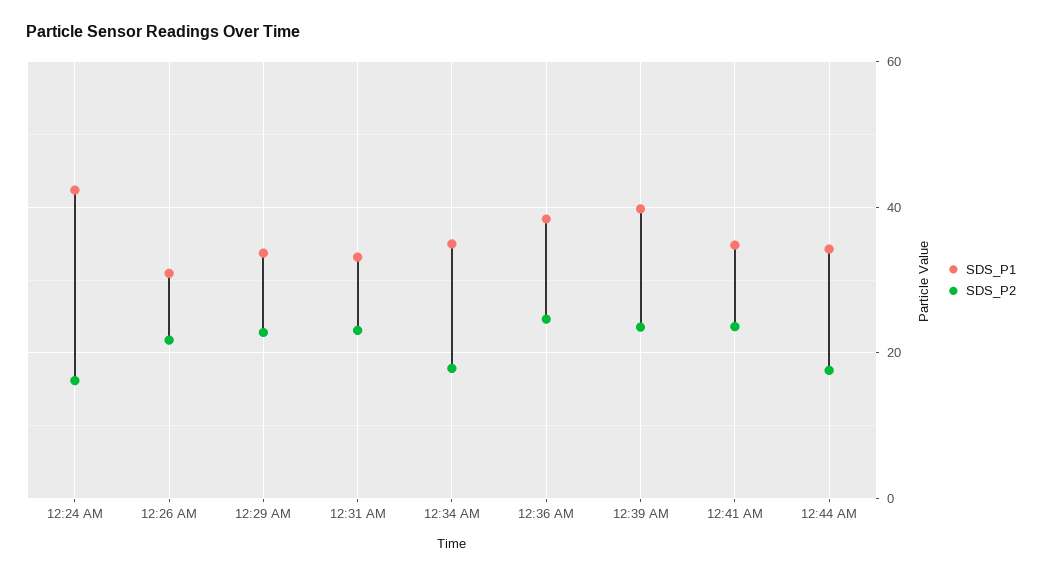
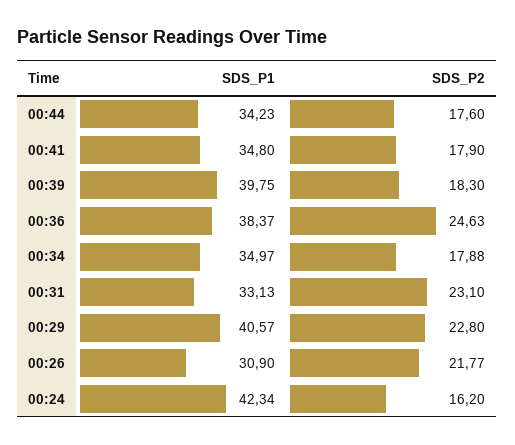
  {
    "SDS_P1": {
      "12:24 AM": 42.34,
      "12:26 AM": 30.9,
-     "12:29 AM": 34,
+     "12:29 AM": 40.57,
      "12:31 AM": 33.13,
      "12:34 AM": 34.97,
      "12:36 AM": 38.37,
      "12:39 AM": 39.75,
      "12:41 AM": 34.8,
      "12:44 AM": 34.23
    },
    "SDS_P2": {
      "12:24 AM": 16.2,
      "12:26 AM": 21.77,
      "12:29 AM": 22.8,
      "12:31 AM": 23.1,
      "12:34 AM": 17.88,
      "12:36 AM": 24.63,
-     "12:39 AM": 24,
+     "12:39 AM": 18.3,
-     "12:41 AM": 24,
+     "12:41 AM": 17.9,
      "12:44 AM": 17.6
    }
  }

